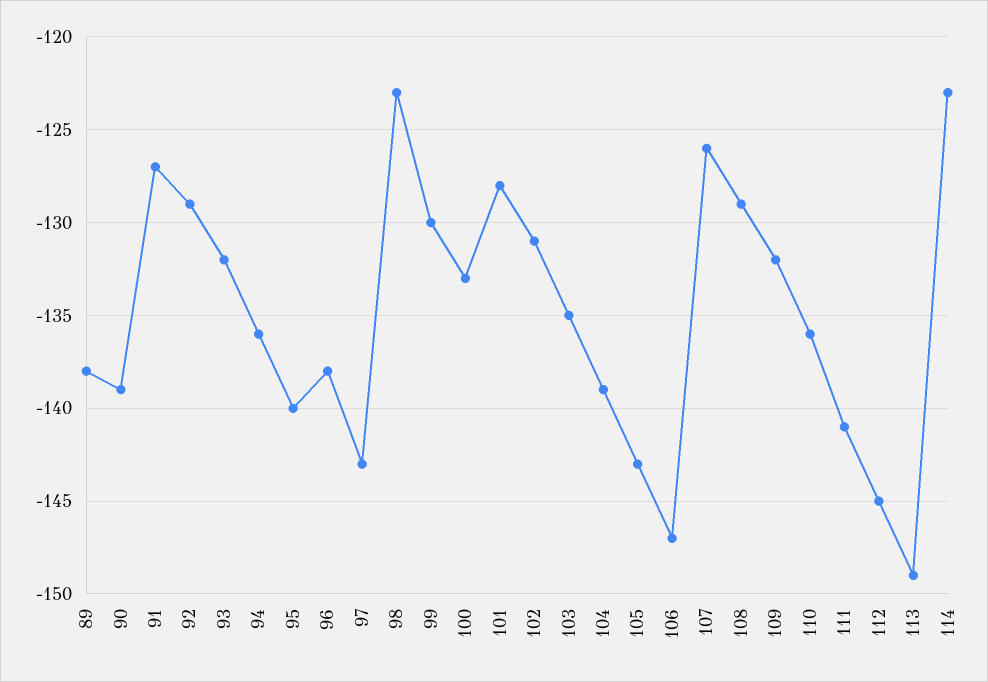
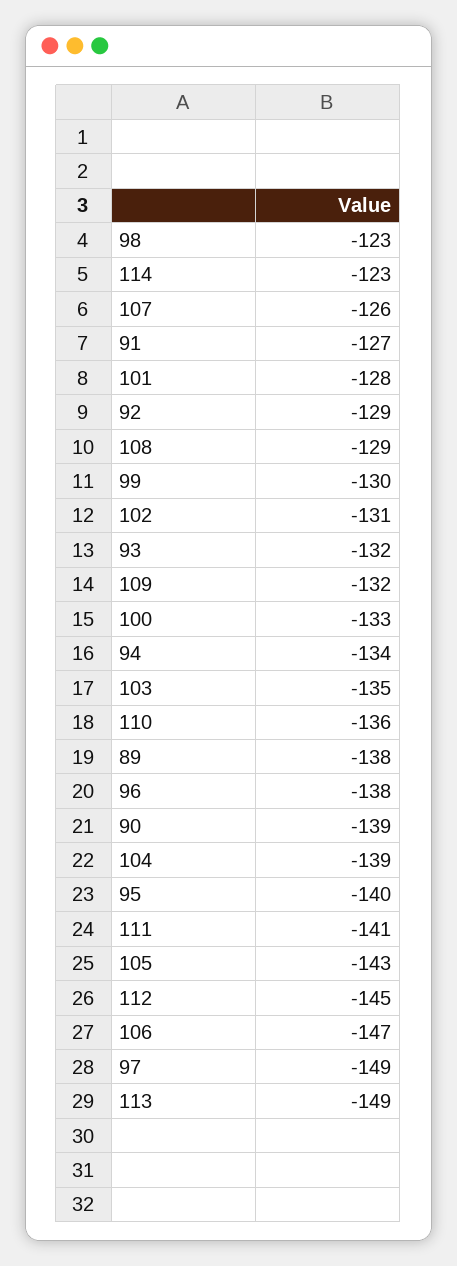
  {
    "89": -138,
    "90": -139,
    "91": -127,
    "92": -129,
    "93": -132,
-   "94": -136,
+   "94": -134,
    "95": -140,
    "96": -138,
-   "97": -143,
+   "97": -149,
    "98": -123,
    "99": -130,
    "100": -133,
    "101": -128,
    "102": -131,
    "103": -135,
    "104": -139,
    "105": -143,
    "106": -147,
    "107": -126,
    "108": -129,
    "109": -132,
    "110": -136,
    "111": -141,
    "112": -145,
    "113": -149,
    "114": -123
  }

